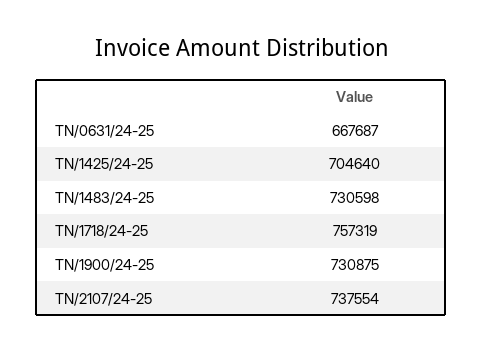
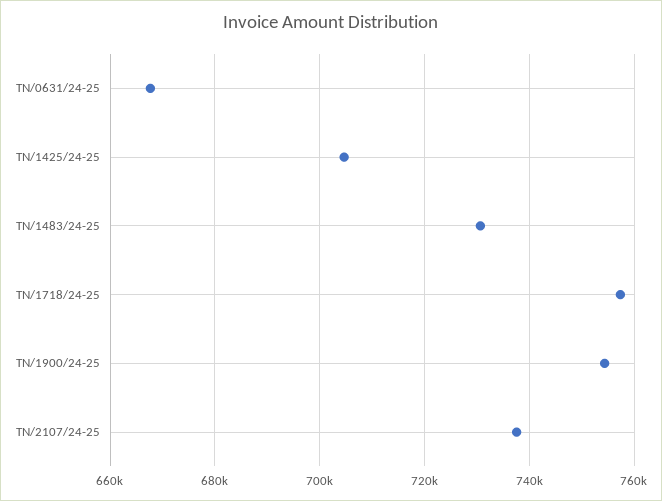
  {
    "TN/0631/24-25": 667687,
    "TN/1425/24-25": 704640,
    "TN/1483/24-25": 730598,
    "TN/1718/24-25": 757319,
-   "TN/1900/24-25": 730875,
+   "TN/1900/24-25": 754000,
    "TN/2107/24-25": 737554
  }

